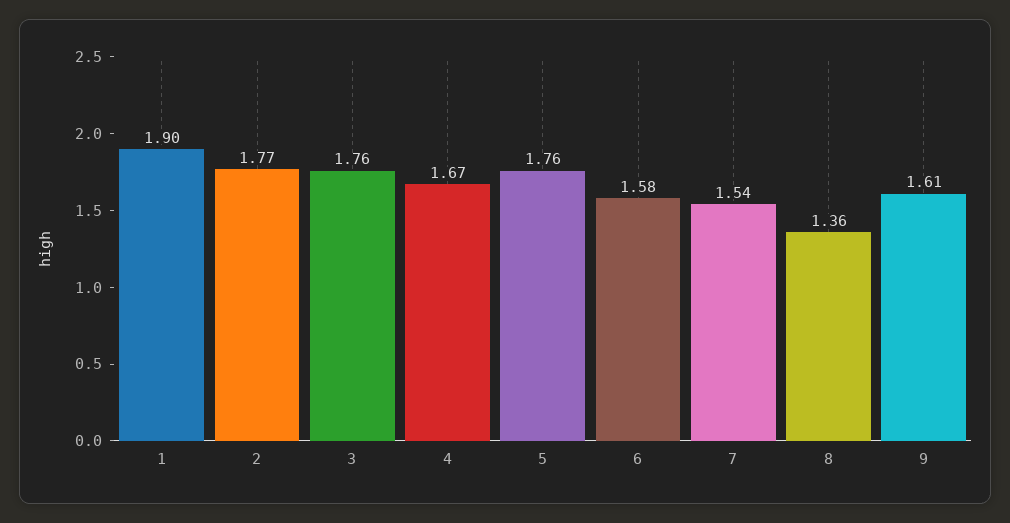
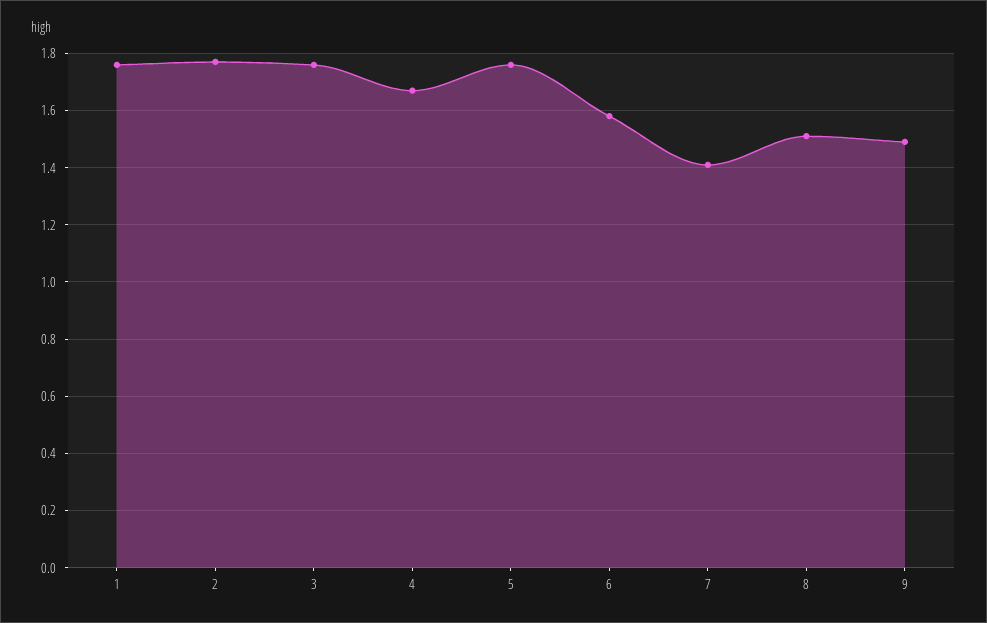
  {
-   "1": 1.9,
+   "1": 1.75,
    "2": 1.77,
    "3": 1.76,
    "4": 1.67,
    "5": 1.76,
    "6": 1.58,
-   "7": 1.54,
+   "7": 1.4,
-   "8": 1.36,
+   "8": 1.5,
-   "9": 1.61
+   "9": 1.5
  }

